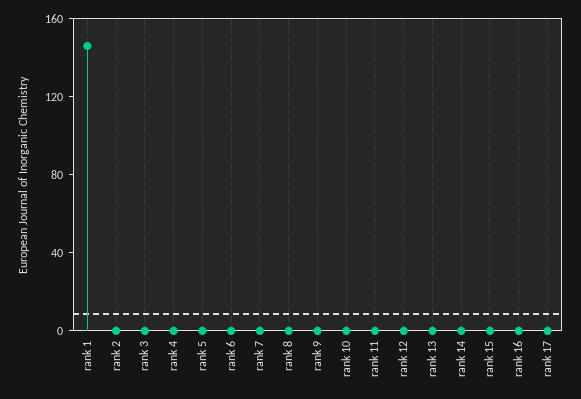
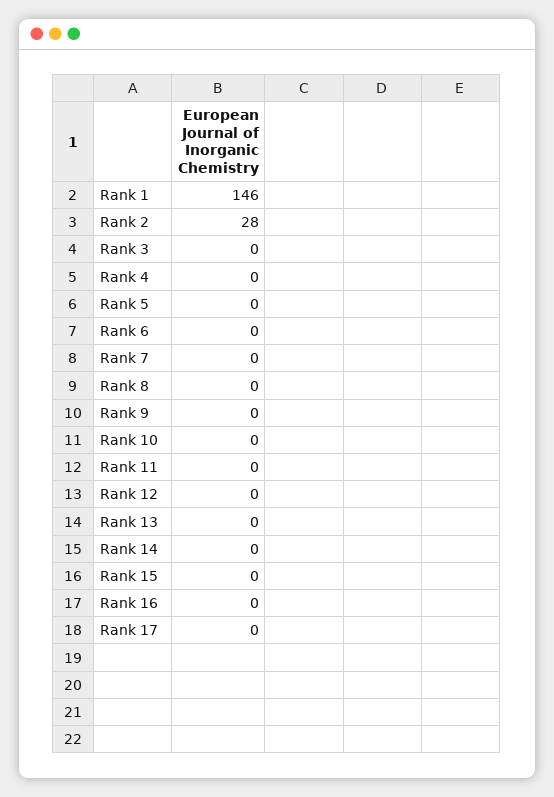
  {
    "rank 1": 146,
-   "rank 2": 0,
+   "rank 2": 28,
    "rank 3": 0,
    "rank 4": 0,
    "rank 5": 0,
    "rank 6": 0,
    "rank 7": 0,
    "rank 8": 0,
    "rank 9": 0,
    "rank 10": 0,
    "rank 11": 0,
    "rank 12": 0,
    "rank 13": 0,
    "rank 14": 0,
    "rank 15": 0,
    "rank 16": 0,
    "rank 17": 0
  }

